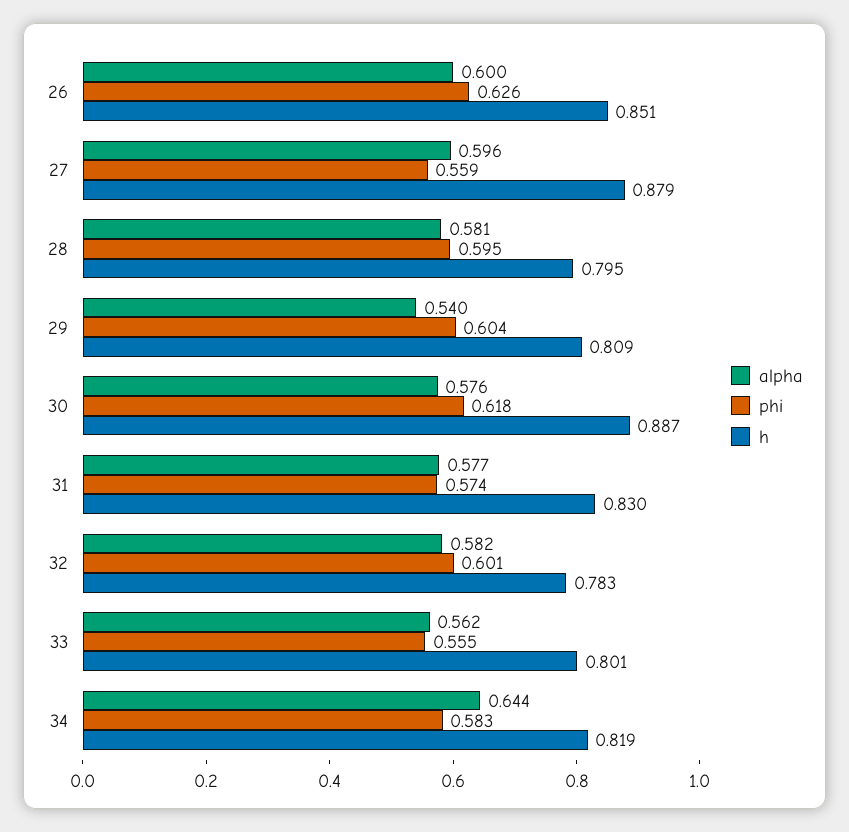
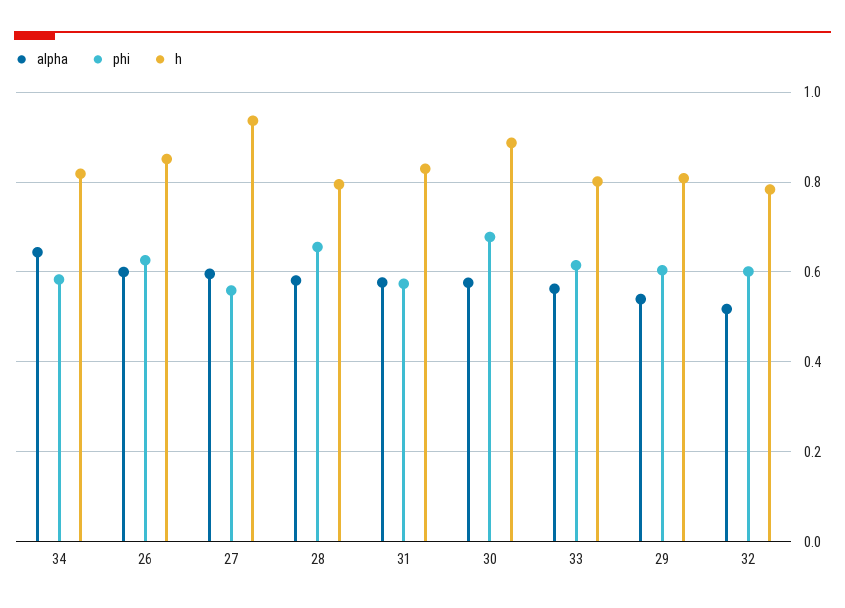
  {
    "alpha": {
      "26": 0.6,
      "27": 0.596,
      "28": 0.581,
      "29": 0.54,
      "30": 0.576,
      "31": 0.577,
-     "32": 0.582,
+     "32": 0.52,
      "33": 0.562,
      "34": 0.644
    },
    "phi": {
      "26": 0.626,
      "27": 0.559,
-     "28": 0.595,
+     "28": 0.66,
      "29": 0.604,
-     "30": 0.618,
+     "30": 0.68,
      "31": 0.574,
      "32": 0.601,
-     "33": 0.555,
+     "33": 0.62,
      "34": 0.583
    },
    "h": {
      "26": 0.851,
-     "27": 0.879,
+     "27": 0.94,
      "28": 0.795,
      "29": 0.809,
      "30": 0.887,
      "31": 0.83,
      "32": 0.783,
      "33": 0.801,
      "34": 0.819
    }
  }

